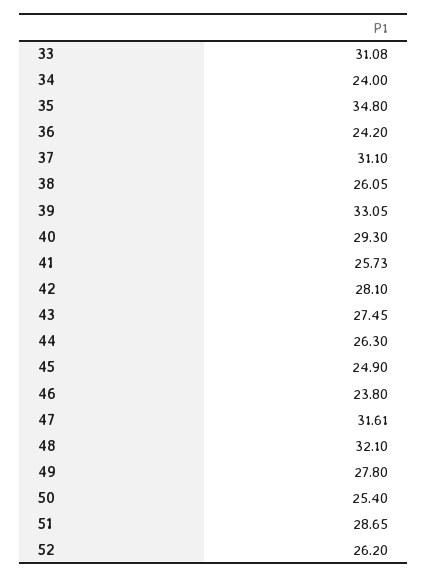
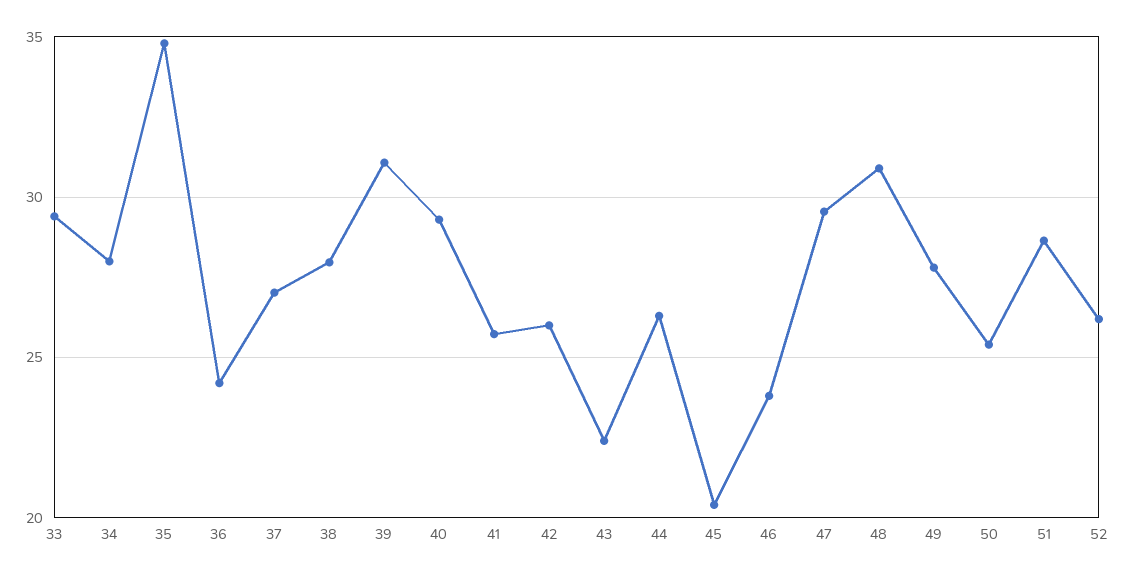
  {
-   "33": 31.08,
+   "33": 29.5,
-   "34": 24,
+   "34": 28,
    "35": 34.8,
    "36": 24.2,
-   "37": 31.1,
+   "37": 27,
-   "38": 26.05,
+   "38": 28,
-   "39": 33.05,
+   "39": 31,
    "40": 29.3,
    "41": 25.73,
-   "42": 28.1,
+   "42": 26,
-   "43": 27.45,
+   "43": 22.5,
    "44": 26.3,
-   "45": 24.9,
+   "45": 20.5,
    "46": 23.8,
-   "47": 31.61,
+   "47": 29.5,
-   "48": 32.1,
+   "48": 31,
    "49": 27.8,
    "50": 25.4,
    "51": 28.65,
    "52": 26.2
  }

